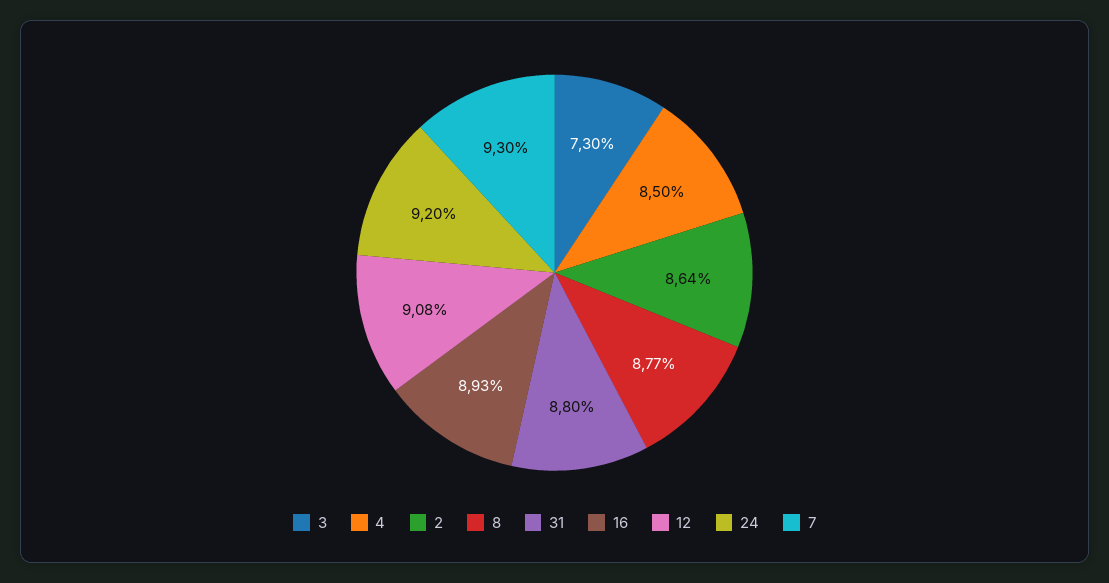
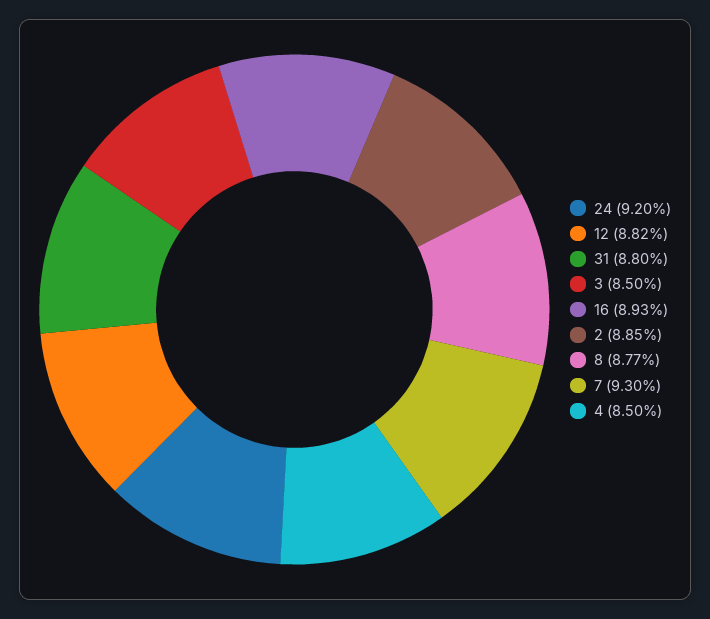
  {
-   "3": 7.3,
+   "3": 8.5,
    "4": 8.5,
-   "2": 8.64,
+   "2": 8.85,
    "8": 8.77,
    "31": 8.8,
    "16": 8.93,
-   "12": 9.08,
+   "12": 8.82,
    "24": 9.2,
    "7": 9.3
  }

